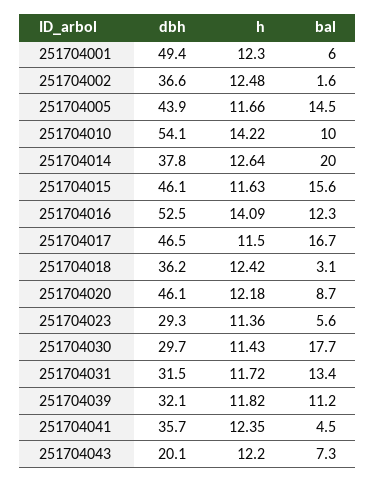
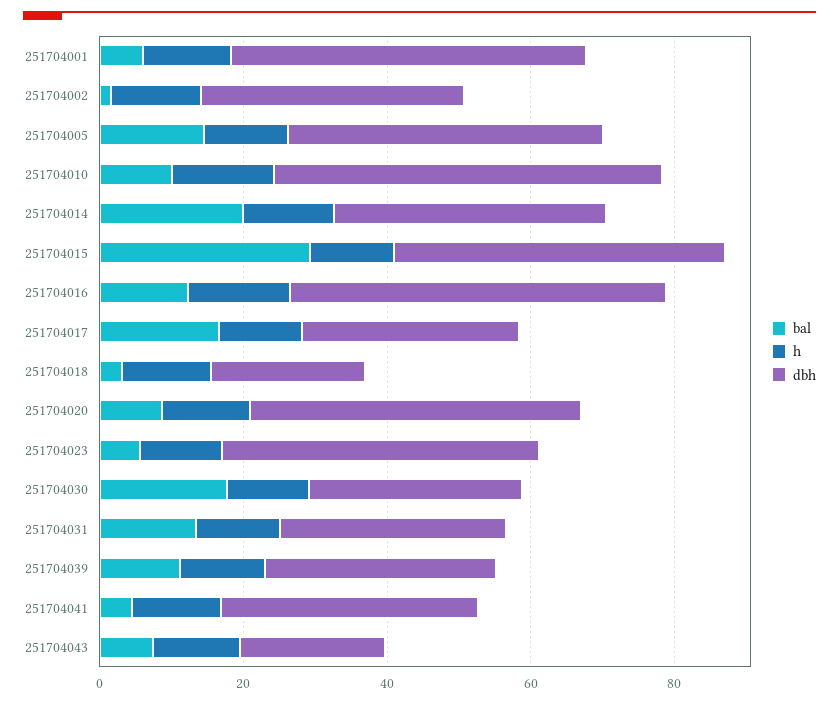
  {
    "dbh": {
      "251704001": 49.4,
      "251704002": 36.6,
      "251704005": 43.9,
      "251704010": 54.1,
      "251704014": 37.8,
      "251704015": 46.1,
      "251704016": 52.5,
-     "251704017": 46.5,
+     "251704017": 30,
-     "251704018": 36.2,
+     "251704018": 20,
      "251704020": 46.1,
-     "251704023": 29.3,
+     "251704023": 45,
      "251704030": 29.7,
      "251704031": 31.5,
      "251704039": 32.1,
      "251704041": 35.7,
      "251704043": 20.1
    },
    "h": {
      "251704001": 12.3,
      "251704002": 12.48,
      "251704005": 11.66,
      "251704010": 14.22,
      "251704014": 12.64,
      "251704015": 11.63,
      "251704016": 14.09,
      "251704017": 11.5,
      "251704018": 12.42,
      "251704020": 12.18,
      "251704023": 11.36,
      "251704030": 11.43,
      "251704031": 11.72,
      "251704039": 11.82,
      "251704041": 12.35,
      "251704043": 12.2
    },
    "bal": {
      "251704001": 6,
      "251704002": 1.6,
      "251704005": 14.5,
      "251704010": 10,
      "251704014": 20,
-     "251704015": 15.6,
+     "251704015": 30,
      "251704016": 12.3,
      "251704017": 16.7,
      "251704018": 3.1,
      "251704020": 8.7,
      "251704023": 5.6,
      "251704030": 17.7,
      "251704031": 13.4,
      "251704039": 11.2,
      "251704041": 4.5,
      "251704043": 7.3
    }
  }

